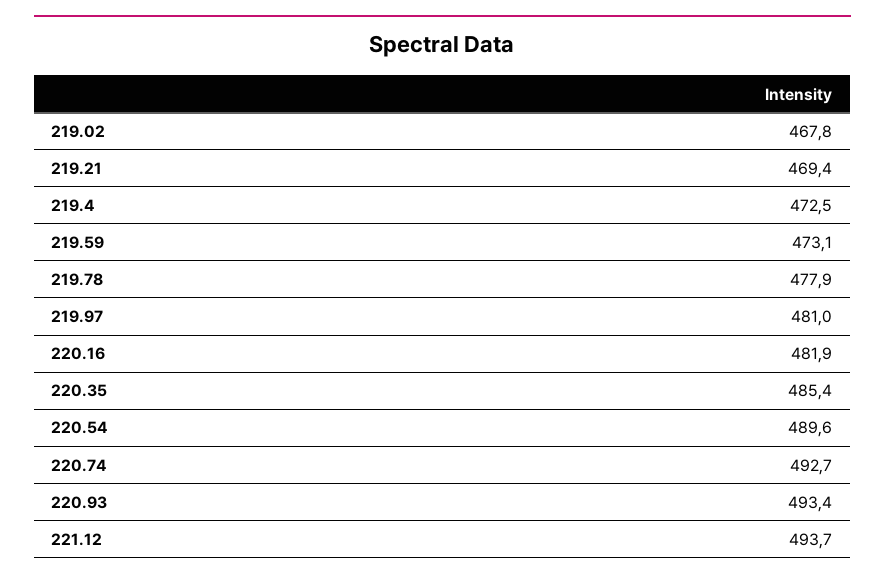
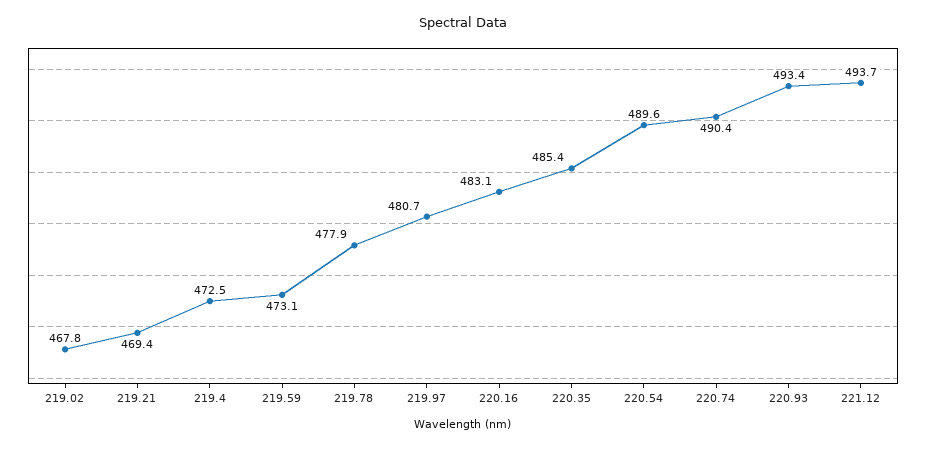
  {
    "219.02": 467.8,
    "219.21": 469.4,
    "219.4": 472.5,
    "219.59": 473.1,
    "219.78": 477.9,
-   "219.97": 481,
+   "219.97": 480.7,
-   "220.16": 481.9,
+   "220.16": 483.1,
    "220.35": 485.4,
    "220.54": 489.6,
-   "220.74": 492.7,
+   "220.74": 490.4,
    "220.93": 493.4,
    "221.12": 493.7
  }

